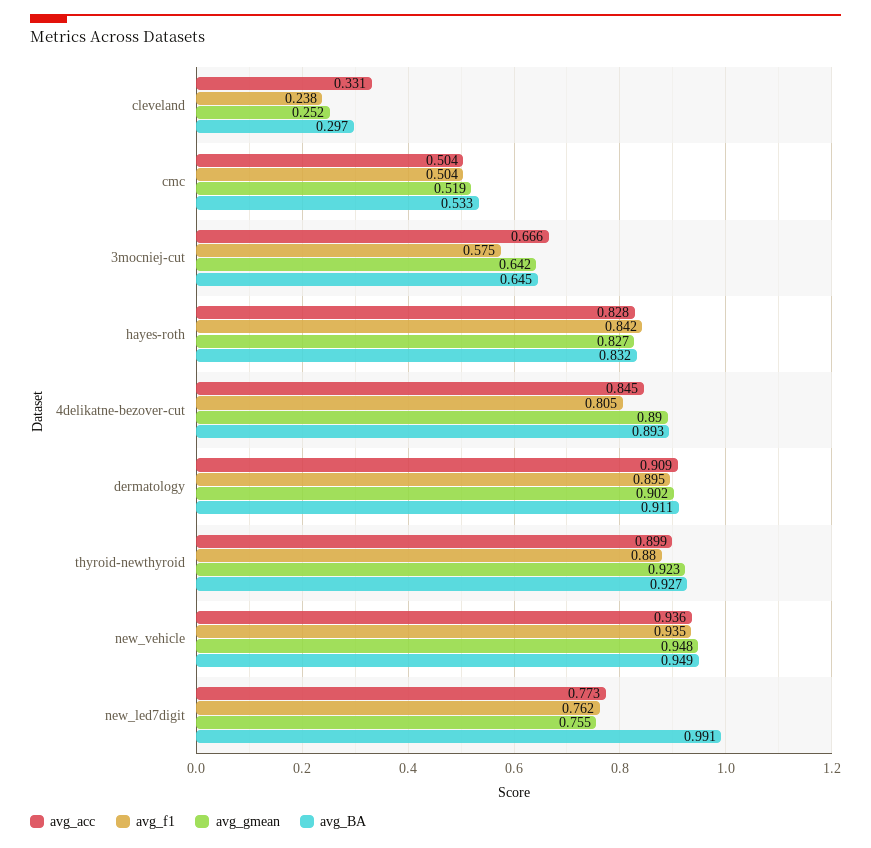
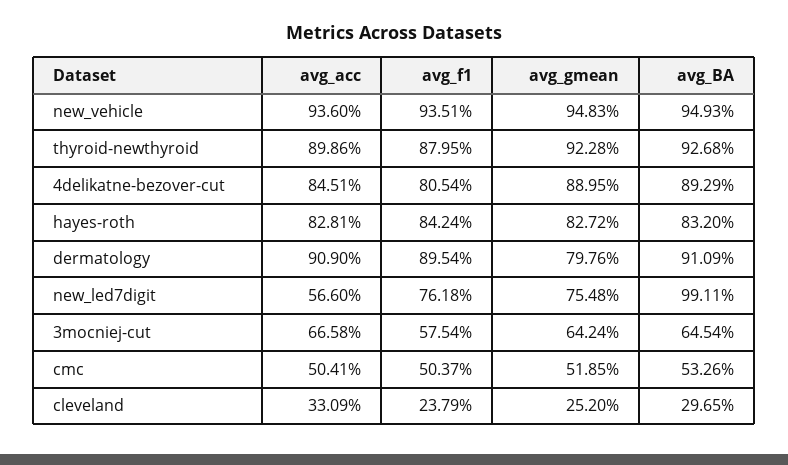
  {
    "avg_acc": {
      "cleveland": 0.3309,
      "cmc": 0.5041,
      "3mocniej-cut": 0.6658,
      "hayes-roth": 0.8281,
      "4delikatne-bezover-cut": 0.8451,
      "dermatology": 0.909,
      "thyroid-newthyroid": 0.8986,
      "new_vehicle": 0.936,
-     "new_led7digit": 0.773
+     "new_led7digit": 0.566
    },
    "avg_f1": {
      "cleveland": 0.2379,
      "cmc": 0.5037,
      "3mocniej-cut": 0.5754,
      "hayes-roth": 0.8424,
      "4delikatne-bezover-cut": 0.8054,
      "dermatology": 0.8954,
      "thyroid-newthyroid": 0.8795,
      "new_vehicle": 0.9351,
      "new_led7digit": 0.7618
    },
    "avg_gmean": {
      "cleveland": 0.252,
      "cmc": 0.5185,
      "3mocniej-cut": 0.6424,
      "hayes-roth": 0.8272,
      "4delikatne-bezover-cut": 0.8895,
-     "dermatology": 0.902,
+     "dermatology": 0.7976,
      "thyroid-newthyroid": 0.9228,
      "new_vehicle": 0.9483,
      "new_led7digit": 0.7548
    },
    "avg_BA": {
      "cleveland": 0.2965,
      "cmc": 0.5326,
      "3mocniej-cut": 0.6454,
      "hayes-roth": 0.832,
      "4delikatne-bezover-cut": 0.8929,
      "dermatology": 0.9109,
      "thyroid-newthyroid": 0.9268,
      "new_vehicle": 0.9493,
      "new_led7digit": 0.9911
    }
  }

